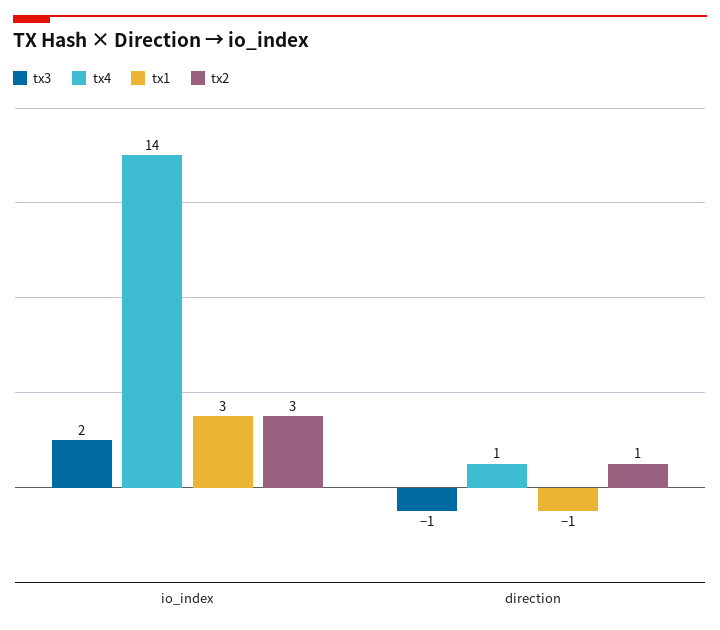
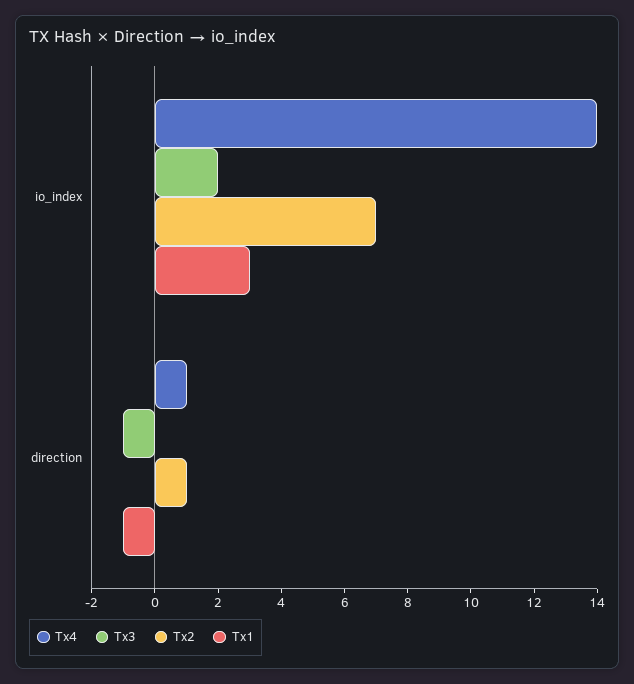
  {
    "tx3": {
      "io_index": 2,
      "direction": -1
    },
    "tx4": {
      "io_index": 14,
      "direction": 1
    },
    "tx1": {
      "io_index": 3,
      "direction": -1
    },
    "tx2": {
-     "io_index": 3,
+     "io_index": 7,
      "direction": 1
    }
  }

